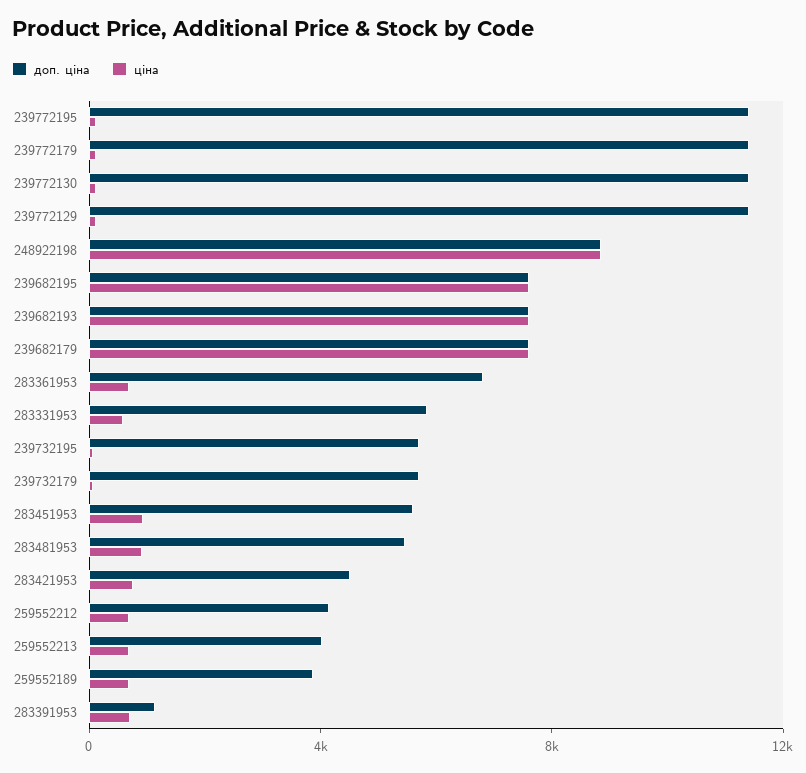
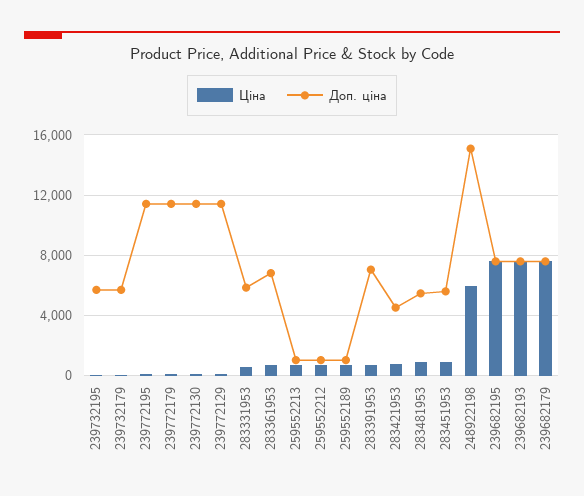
  {
    "доп. ціна": {
      "239772195": 11500,
      "239772179": 11500,
      "239772130": 11500,
      "239772129": 11500,
-     "248922198": 9000,
+     "248922198": 15000,
      "239682195": 7500,
      "239682193": 7500,
      "239682179": 7500,
      "283361953": 7000,
      "283331953": 6000,
      "239732195": 5500,
      "239732179": 5500,
      "283451953": 5500,
      "283481953": 5500,
      "283421953": 4500,
-     "259552212": 4000,
+     "259552212": 1000,
-     "259552213": 4000,
+     "259552213": 1000,
-     "259552189": 4000,
+     "259552189": 1000,
-     "283391953": 1000
+     "283391953": 7000
    },
    "ціна": {
      "239772195": 0,
      "239772179": 0,
      "239772130": 0,
      "239772129": 0,
-     "248922198": 9000,
+     "248922198": 6000,
      "239682195": 7500,
      "239682193": 7500,
      "239682179": 7500,
      "283361953": 500,
      "283331953": 500,
      "239732195": 0,
      "239732179": 0,
      "283451953": 1000,
      "283481953": 1000,
      "283421953": 1000,
      "259552212": 500,
      "259552213": 500,
      "259552189": 500,
      "283391953": 500
    }
  }

